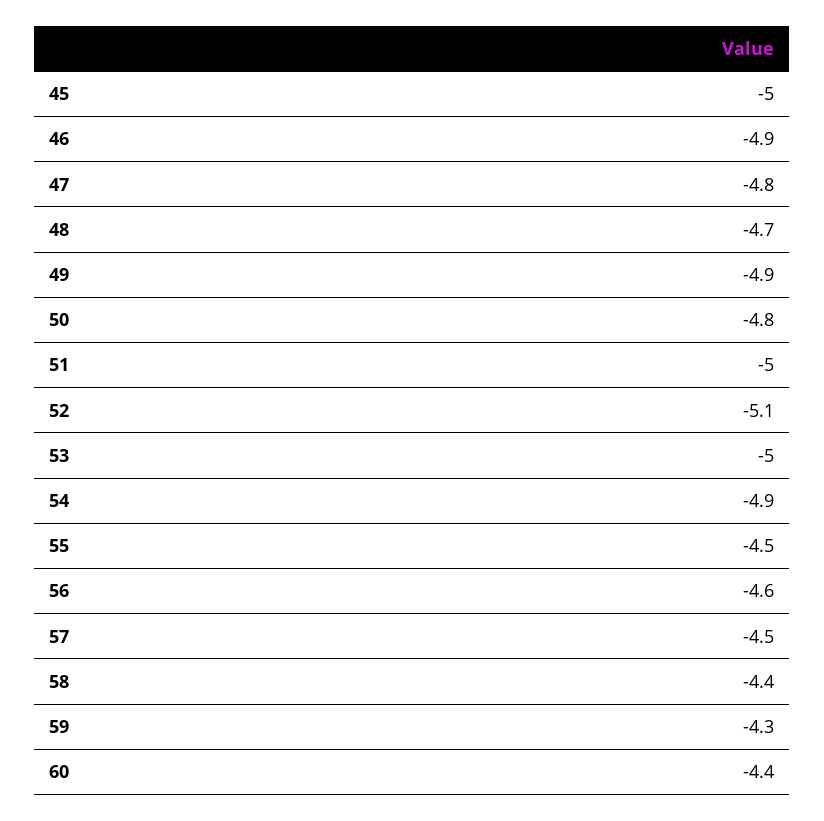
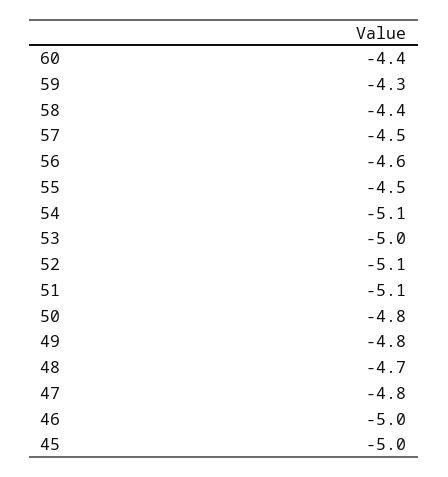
  {
    "45": -5,
-   "46": -4.9,
+   "46": -5,
    "47": -4.8,
    "48": -4.7,
-   "49": -4.9,
+   "49": -4.8,
    "50": -4.8,
-   "51": -5,
+   "51": -5.1,
    "52": -5.1,
    "53": -5,
-   "54": -4.9,
+   "54": -5.1,
    "55": -4.5,
    "56": -4.6,
    "57": -4.5,
    "58": -4.4,
    "59": -4.3,
    "60": -4.4
  }

